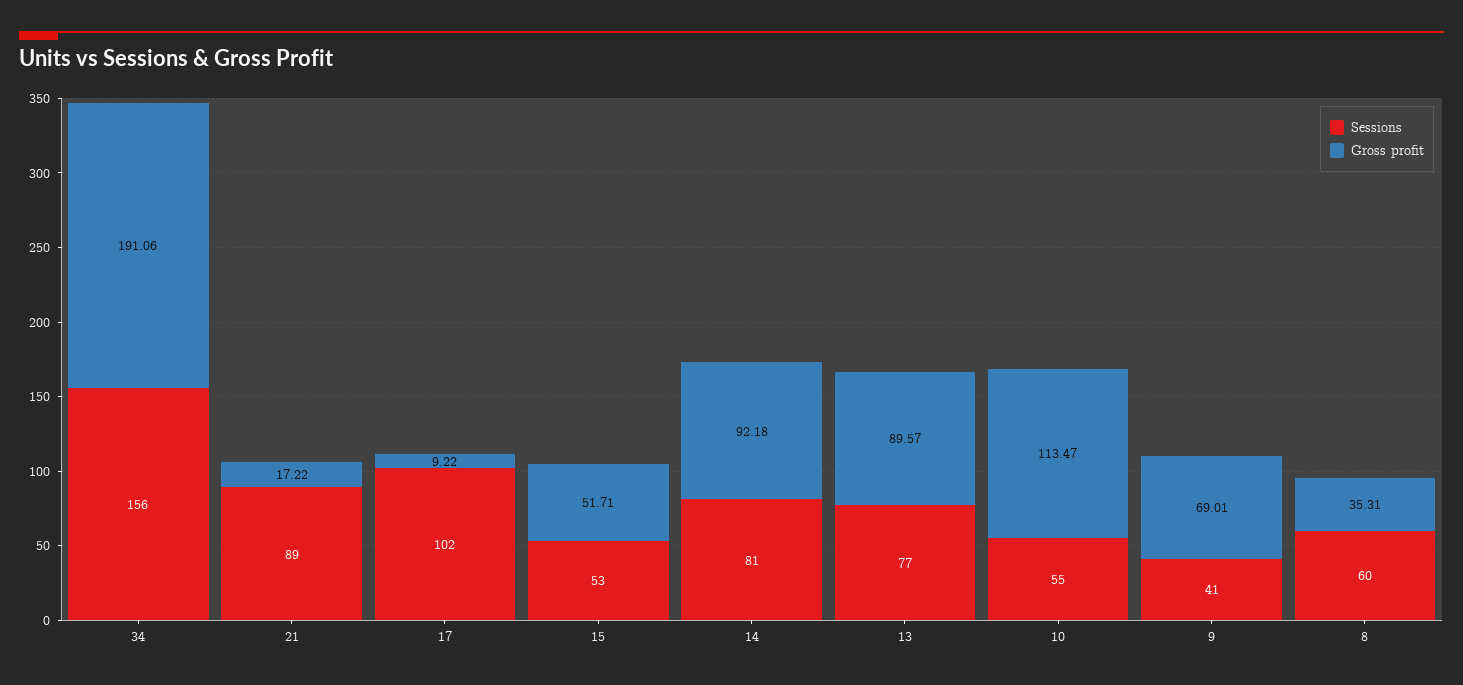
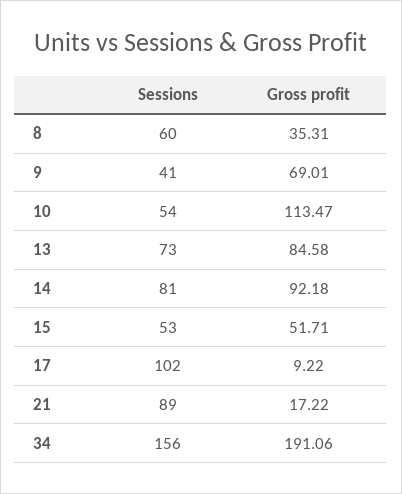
  {
    "Sessions": {
      "34": 156,
      "21": 89,
      "17": 102,
      "15": 53,
      "14": 81,
-     "13": 77,
+     "13": 73,
-     "10": 55,
+     "10": 54,
      "9": 41,
      "8": 60
    },
    "Gross profit": {
      "34": 191.06,
      "21": 17.22,
      "17": 9.22,
      "15": 51.71,
      "14": 92.18,
-     "13": 89.57,
+     "13": 84.58,
      "10": 113.47,
      "9": 69.01,
      "8": 35.31
    }
  }

